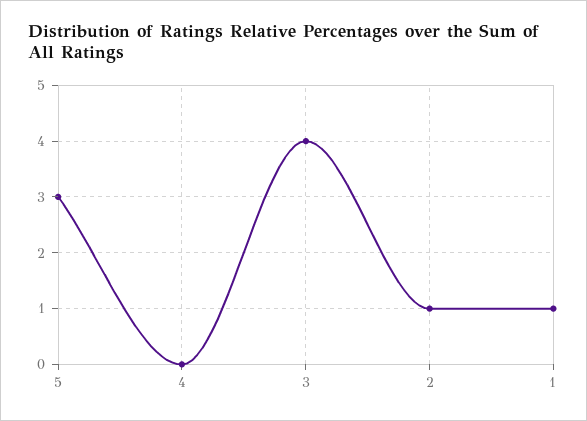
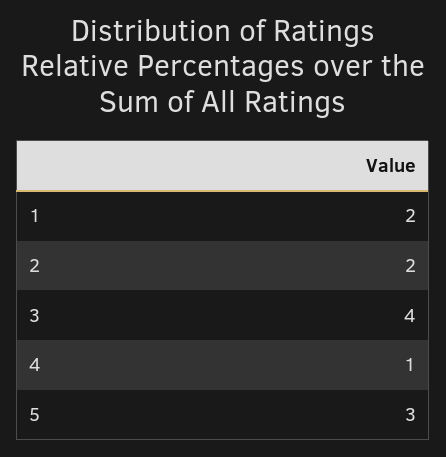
  {
    "5": 3,
-   "4": 0,
+   "4": 1,
    "3": 4,
-   "2": 1,
+   "2": 2,
-   "1": 1
+   "1": 2
  }

